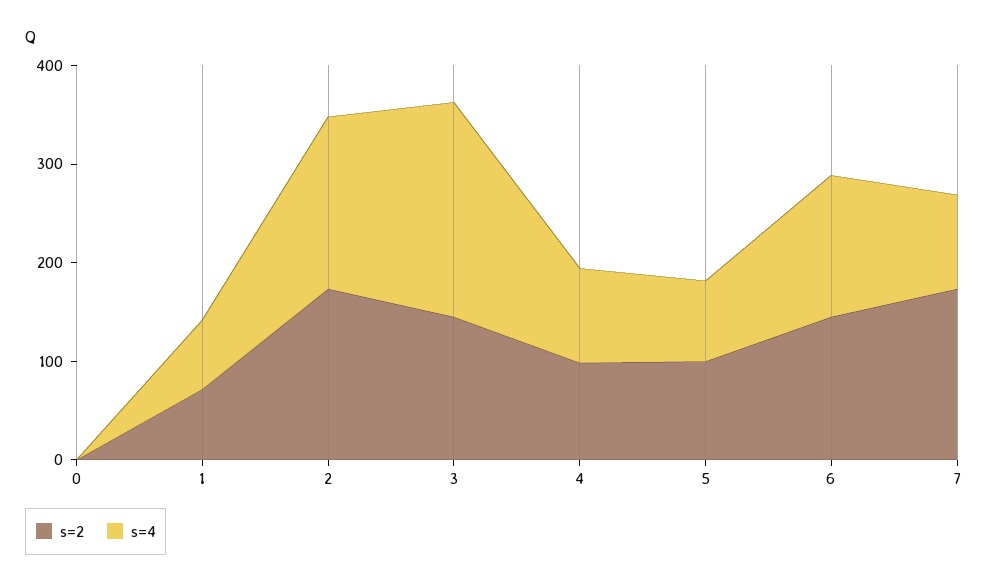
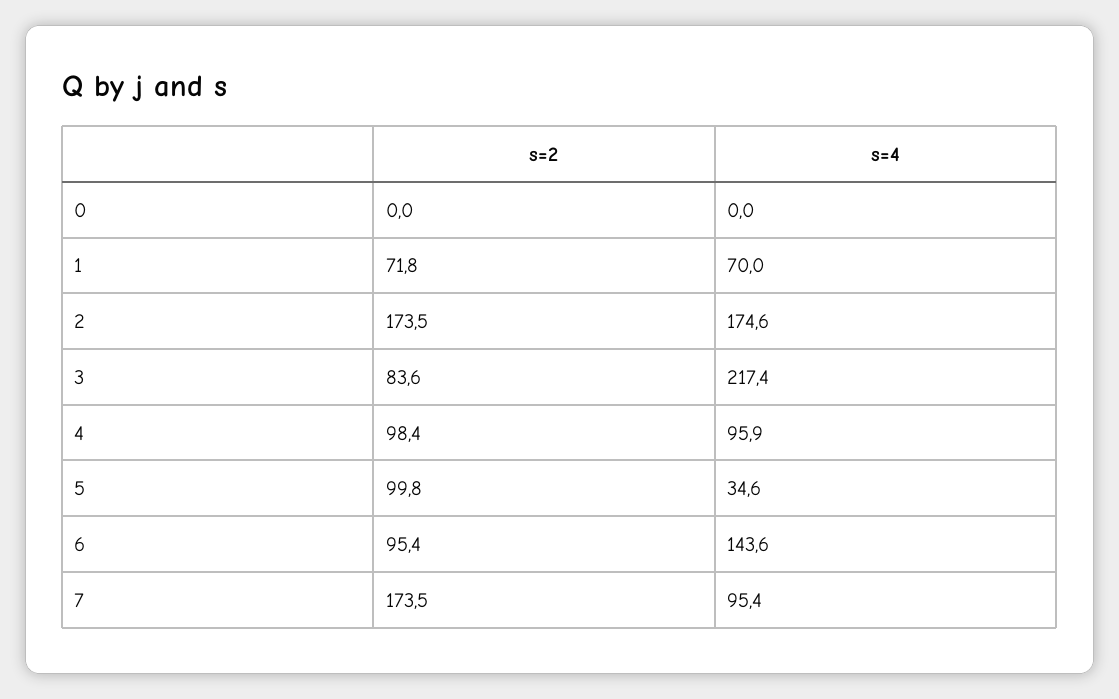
  {
    "s=2": {
      "0": 0,
      "1": 71.8,
      "2": 173.5,
-     "3": 140,
+     "3": 83.6,
      "4": 98.4,
      "5": 99.8,
-     "6": 140,
+     "6": 95.4,
      "7": 173.5
    },
    "s=4": {
      "0": 0,
      "1": 70,
      "2": 174.6,
      "3": 217.4,
      "4": 95.9,
-     "5": 80,
+     "5": 34.6,
      "6": 143.6,
      "7": 95.4
    }
  }

